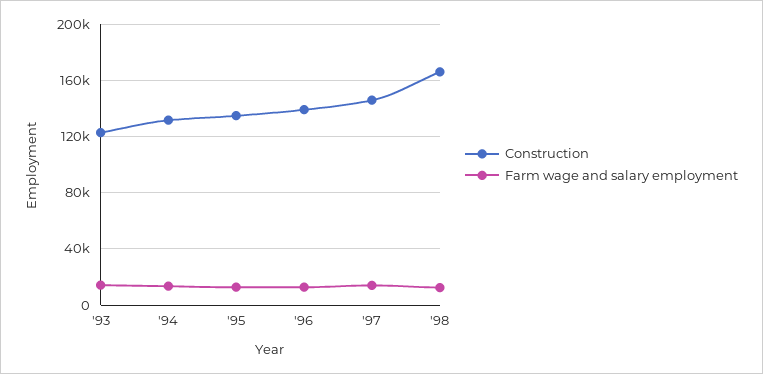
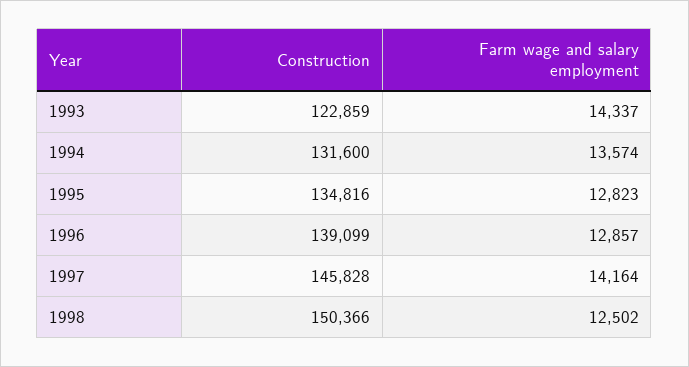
  {
    "Construction": {
      "'93": 122859,
      "'94": 131600,
      "'95": 134816,
      "'96": 139099,
      "'97": 145828,
-     "'98": 165000
+     "'98": 150366
    },
    "Farm wage and salary employment": {
      "'93": 14337,
      "'94": 13574,
      "'95": 12823,
      "'96": 12857,
      "'97": 14164,
      "'98": 12502
    }
  }

